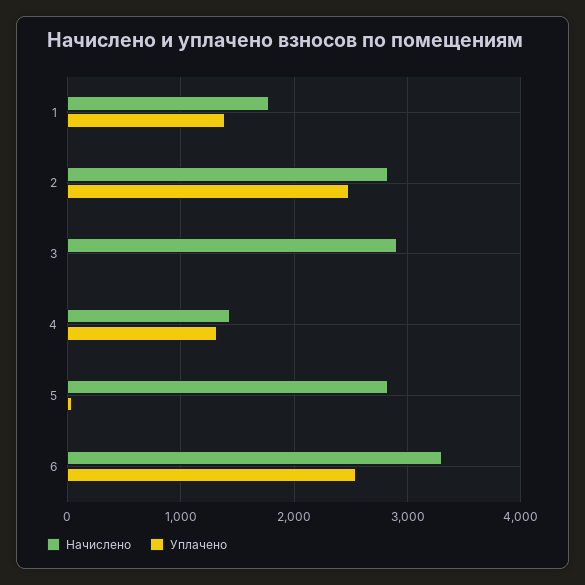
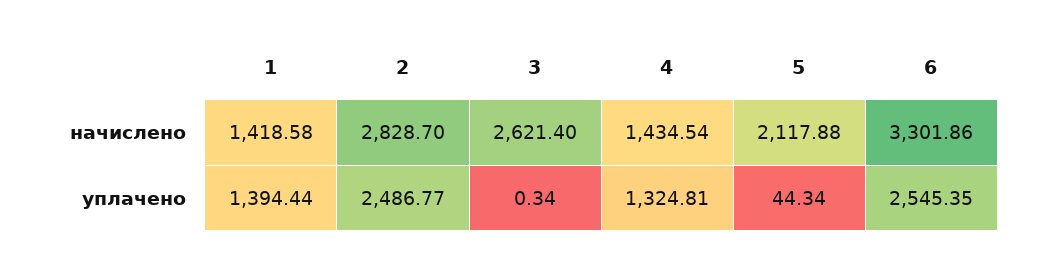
  {
    "Начислено": {
-     "1": 1800,
+     "1": 1418.58,
      "2": 2828.7,
-     "3": 2900,
+     "3": 2621.4,
      "4": 1434.54,
-     "5": 2800,
+     "5": 2117.88,
      "6": 3301.86
    },
    "Уплачено": {
      "1": 1394.44,
      "2": 2486.77,
      "3": 0.34,
      "4": 1324.81,
      "5": 44.34,
      "6": 2545.35
    }
  }

